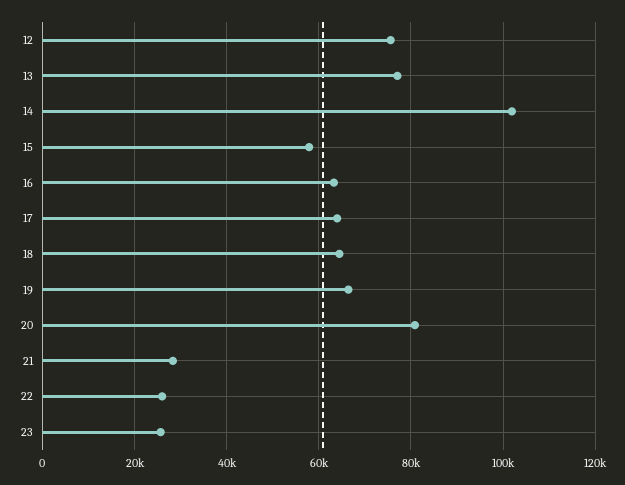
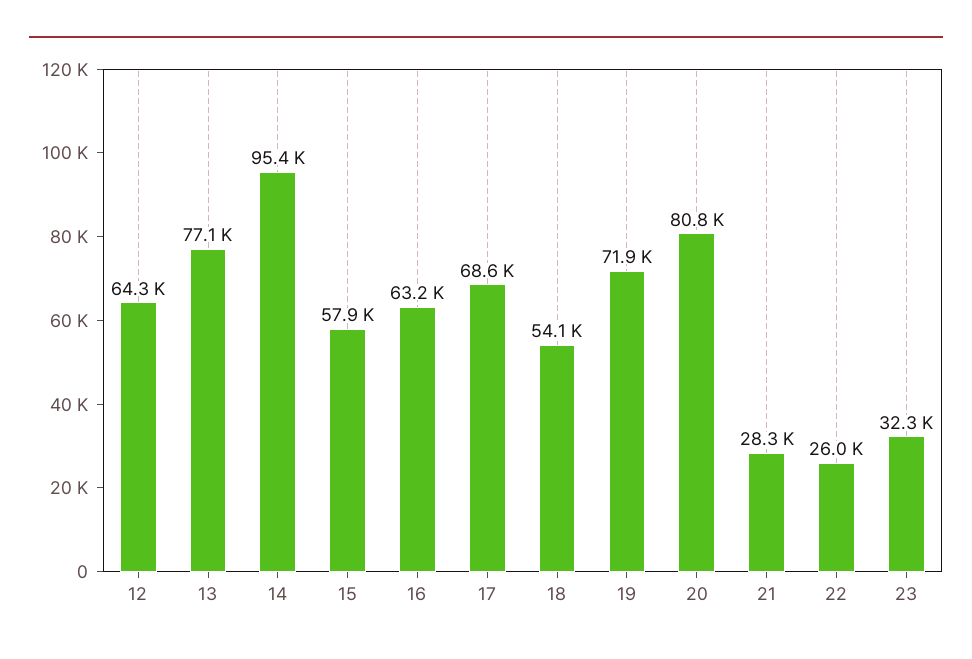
  {
-   "12": 76000,
+   "12": 64300,
    "13": 77100,
-   "14": 102000,
+   "14": 95400,
    "15": 57900,
    "16": 63200,
-   "17": 64000,
+   "17": 68600,
-   "18": 64000,
+   "18": 54100,
-   "19": 66000,
+   "19": 71900,
    "20": 80800,
    "21": 28300,
    "22": 26000,
-   "23": 26000
+   "23": 32300
  }

